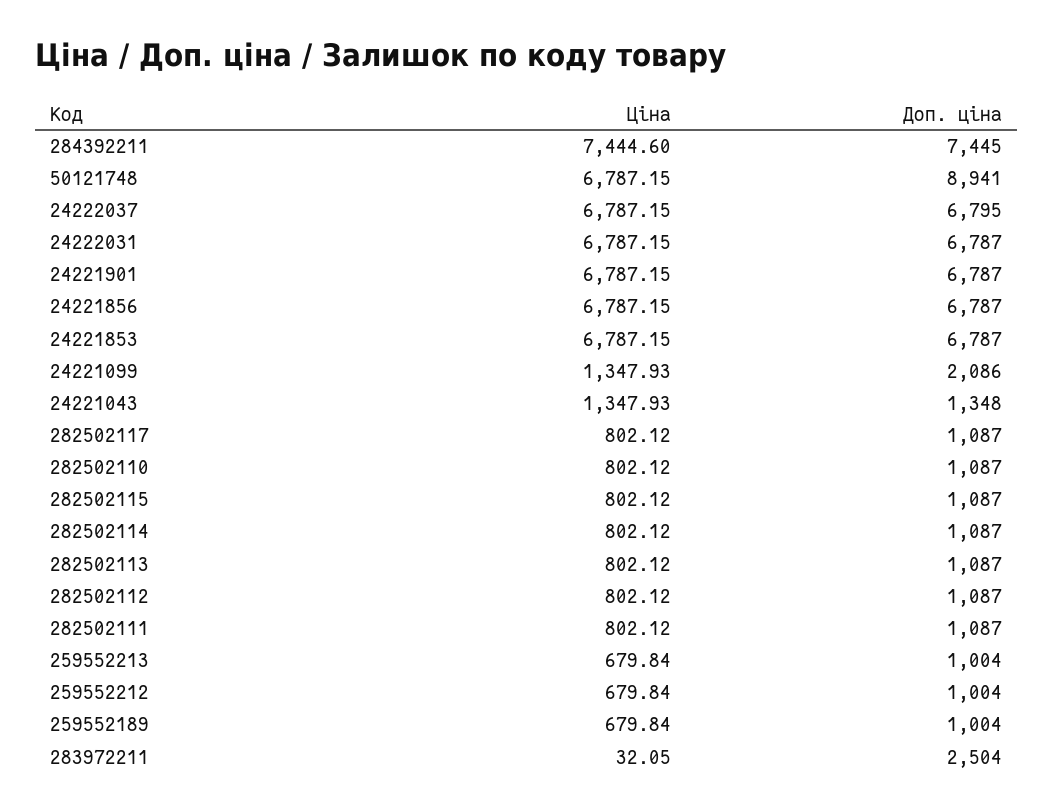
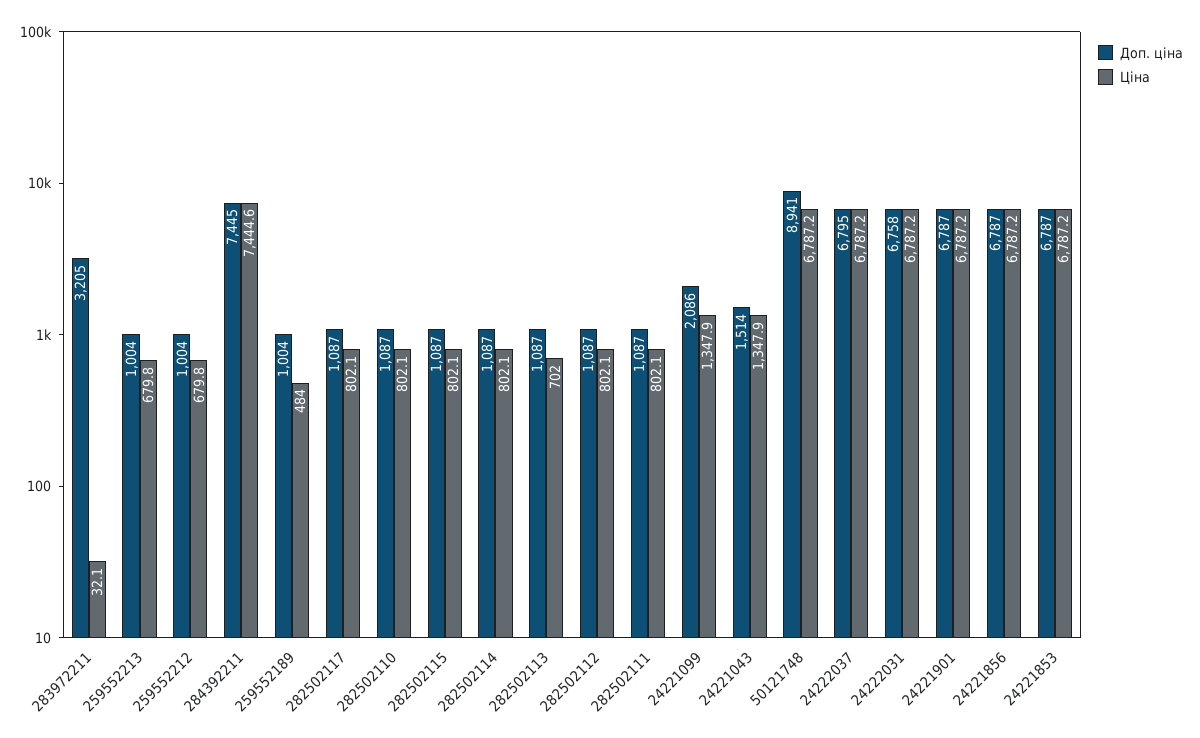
  {
    "Ціна": {
      "284392211": 7444.6,
      "50121748": 6787.15,
      "24222037": 6787.15,
      "24222031": 6787.15,
      "24221901": 6787.15,
      "24221856": 6787.15,
      "24221853": 6787.15,
      "24221099": 1347.93,
      "24221043": 1347.93,
      "282502117": 802.12,
      "282502110": 802.12,
      "282502115": 802.12,
      "282502114": 802.12,
-     "282502113": 802.12,
+     "282502113": 702,
      "282502112": 802.12,
      "282502111": 802.12,
      "259552213": 679.84,
      "259552212": 679.84,
-     "259552189": 679.84,
+     "259552189": 484,
      "283972211": 32.05
    },
    "Доп. ціна": {
      "284392211": 7445,
      "50121748": 8941,
      "24222037": 6795,
-     "24222031": 6787,
+     "24222031": 6758,
      "24221901": 6787,
      "24221856": 6787,
      "24221853": 6787,
      "24221099": 2086,
-     "24221043": 1348,
+     "24221043": 1514,
      "282502117": 1087,
      "282502110": 1087,
      "282502115": 1087,
      "282502114": 1087,
      "282502113": 1087,
      "282502112": 1087,
      "282502111": 1087,
      "259552213": 1004,
      "259552212": 1004,
      "259552189": 1004,
-     "283972211": 2504
+     "283972211": 3205
    }
  }

